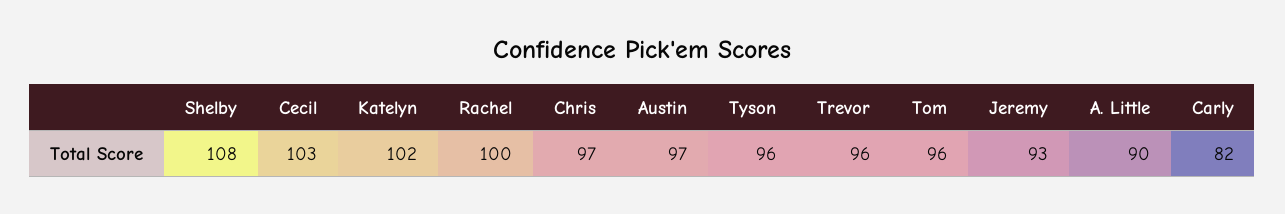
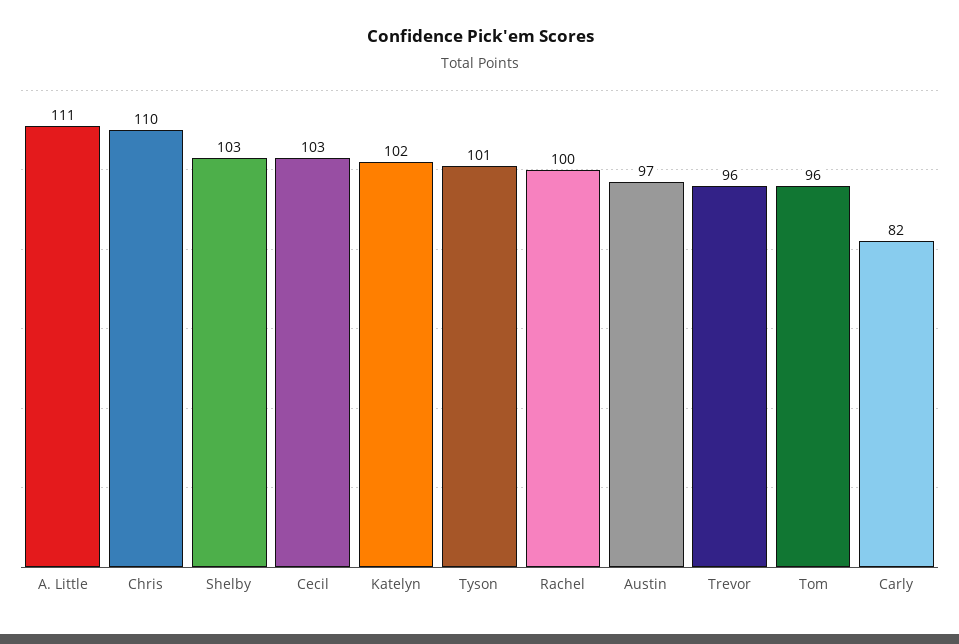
  {
-   "Shelby": 108,
+   "Shelby": 103,
    "Cecil": 103,
    "Katelyn": 102,
    "Rachel": 100,
-   "Chris": 97,
+   "Chris": 110,
    "Austin": 97,
-   "Tyson": 96,
+   "Tyson": 101,
    "Trevor": 96,
    "Tom": 96,
-   "Jeremy": 93,
-   "A. Little": 90,
+   "A. Little": 111,
    "Carly": 82
  }

